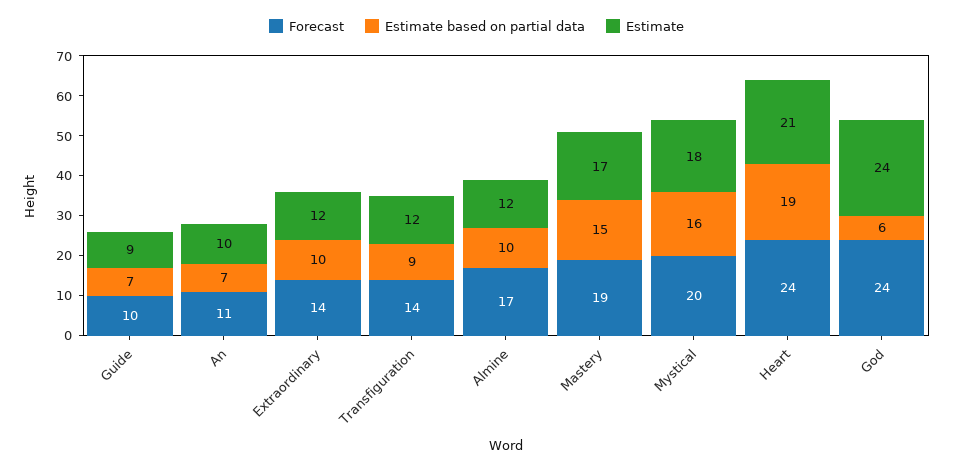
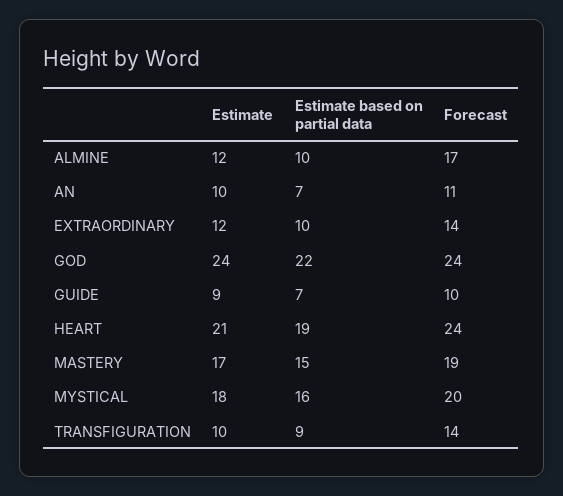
  {
    "Forecast": {
      "Guide": 10,
      "An": 11,
      "Extraordinary": 14,
      "Transfiguration": 14,
      "Almine": 17,
      "Mastery": 19,
      "Mystical": 20,
      "Heart": 24,
      "God": 24
    },
    "Estimate based on partial data": {
      "Guide": 7,
      "An": 7,
      "Extraordinary": 10,
      "Transfiguration": 9,
      "Almine": 10,
      "Mastery": 15,
      "Mystical": 16,
      "Heart": 19,
-     "God": 6
+     "God": 22
    },
    "Estimate": {
      "Guide": 9,
      "An": 10,
      "Extraordinary": 12,
-     "Transfiguration": 12,
+     "Transfiguration": 10,
      "Almine": 12,
      "Mastery": 17,
      "Mystical": 18,
      "Heart": 21,
      "God": 24
    }
  }

